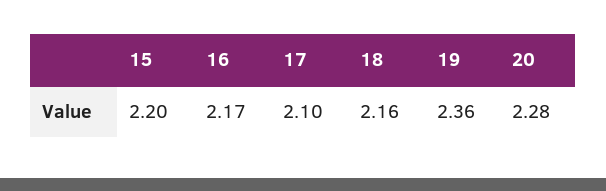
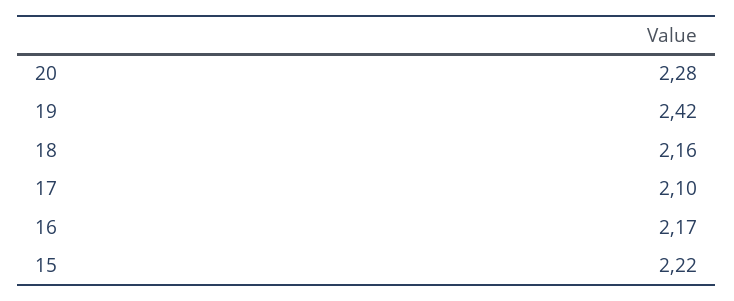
  {
-   "15": 2.2,
+   "15": 2.22,
    "16": 2.17,
    "17": 2.1,
    "18": 2.16,
-   "19": 2.36,
+   "19": 2.42,
    "20": 2.28
  }

